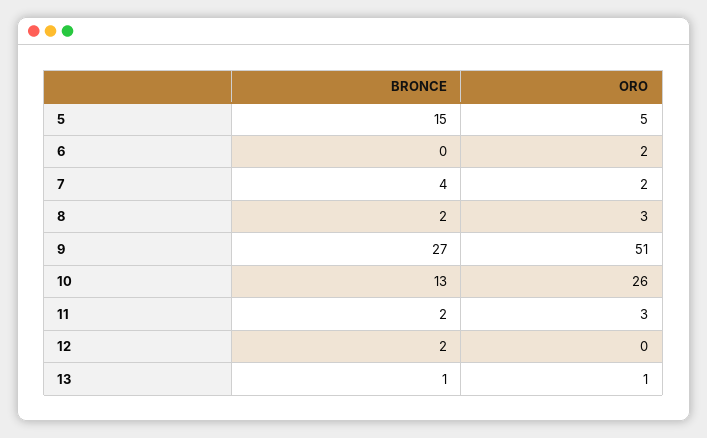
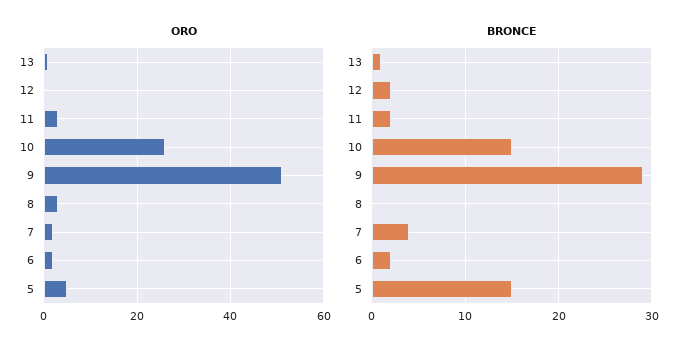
  {
    "BRONCE": {
      "5": 15,
-     "6": 0,
+     "6": 2,
      "7": 4,
-     "8": 2,
+     "8": 0,
-     "9": 27,
+     "9": 29,
-     "10": 13,
+     "10": 15,
      "11": 2,
      "12": 2,
      "13": 1
    },
    "ORO": {
      "5": 5,
      "6": 2,
      "7": 2,
      "8": 3,
      "9": 51,
      "10": 26,
      "11": 3,
      "12": 0,
      "13": 1
    }
  }

